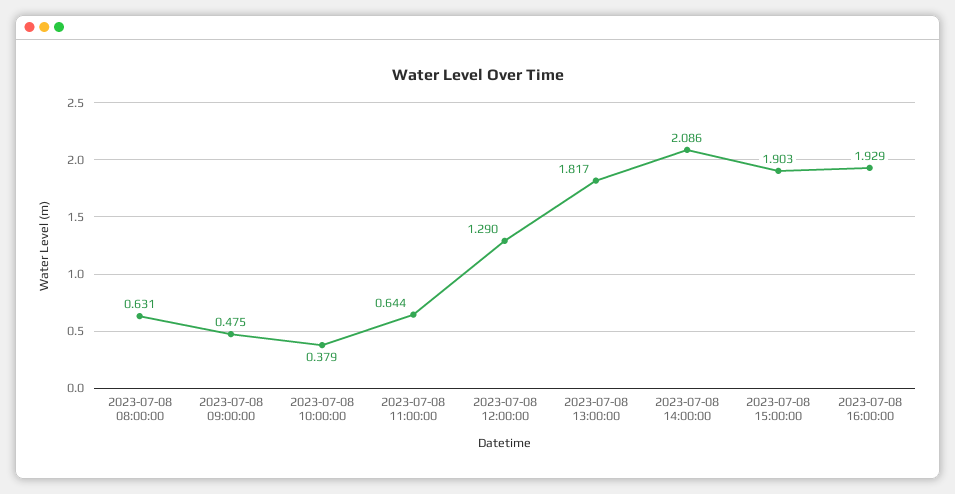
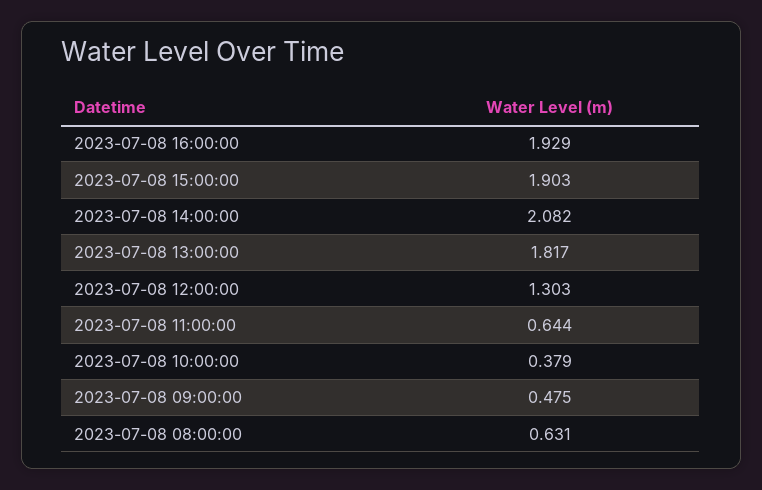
  {
    "2023-07-08 08:00:00": 0.631,
    "2023-07-08 09:00:00": 0.475,
    "2023-07-08 10:00:00": 0.379,
    "2023-07-08 11:00:00": 0.644,
-   "2023-07-08 12:00:00": 1.29,
+   "2023-07-08 12:00:00": 1.303,
    "2023-07-08 13:00:00": 1.817,
-   "2023-07-08 14:00:00": 2.086,
+   "2023-07-08 14:00:00": 2.082,
    "2023-07-08 15:00:00": 1.903,
    "2023-07-08 16:00:00": 1.929
  }

